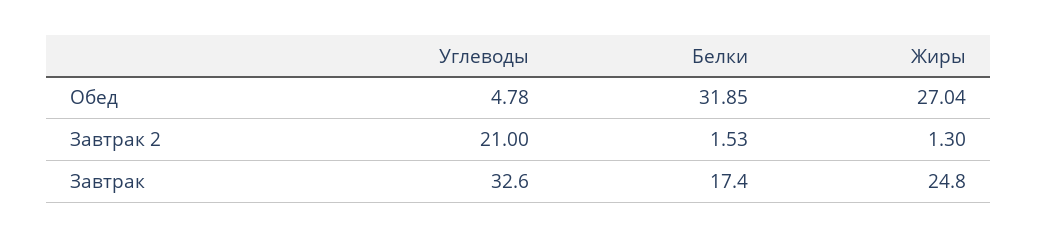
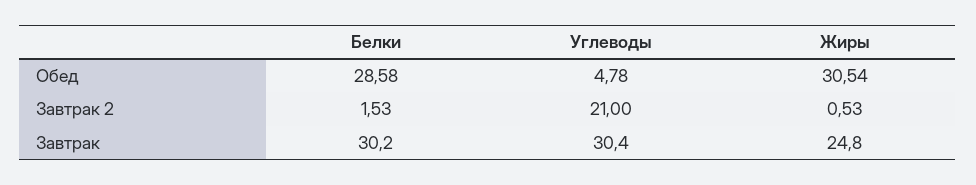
  {
    "Углеводы": {
      "Обед": 4.78,
      "Завтрак 2": 21,
-     "Завтрак": 32.6
+     "Завтрак": 30.4
    },
    "Белки": {
-     "Обед": 31.85,
+     "Обед": 28.58,
      "Завтрак 2": 1.53,
-     "Завтрак": 17.4
+     "Завтрак": 30.2
    },
    "Жиры": {
-     "Обед": 27.04,
+     "Обед": 30.54,
-     "Завтрак 2": 1.3,
+     "Завтрак 2": 0.53,
      "Завтрак": 24.8
    }
  }

